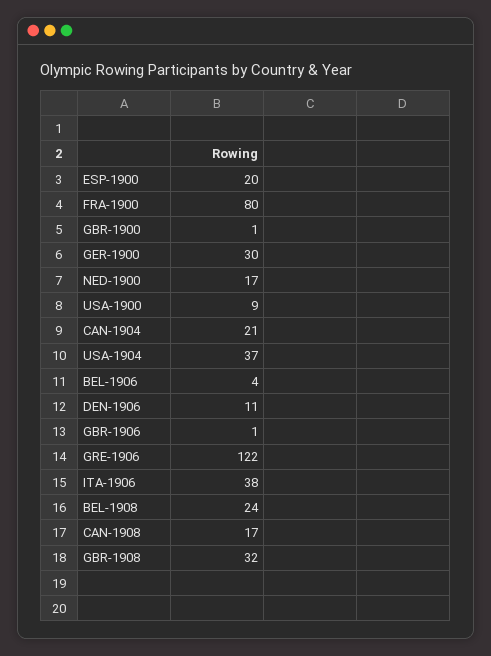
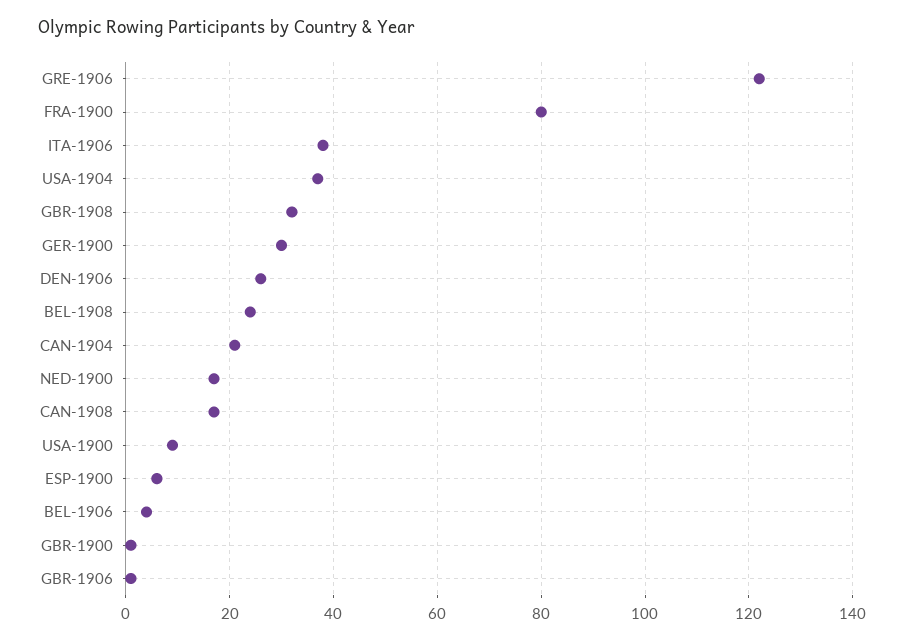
  {
-   "ESP-1900": 20,
+   "ESP-1900": 5,
    "FRA-1900": 80,
    "GBR-1900": 1,
    "GER-1900": 30,
    "NED-1900": 17,
    "USA-1900": 9,
    "CAN-1904": 21,
    "USA-1904": 37,
    "BEL-1906": 4,
-   "DEN-1906": 11,
+   "DEN-1906": 25,
    "GBR-1906": 1,
    "GRE-1906": 122,
    "ITA-1906": 38,
    "BEL-1908": 24,
    "CAN-1908": 17,
    "GBR-1908": 32
  }

